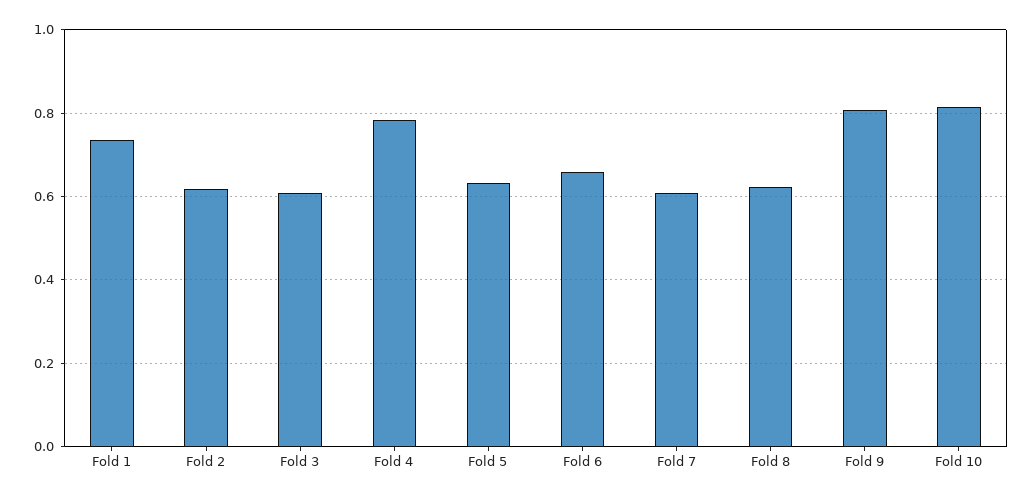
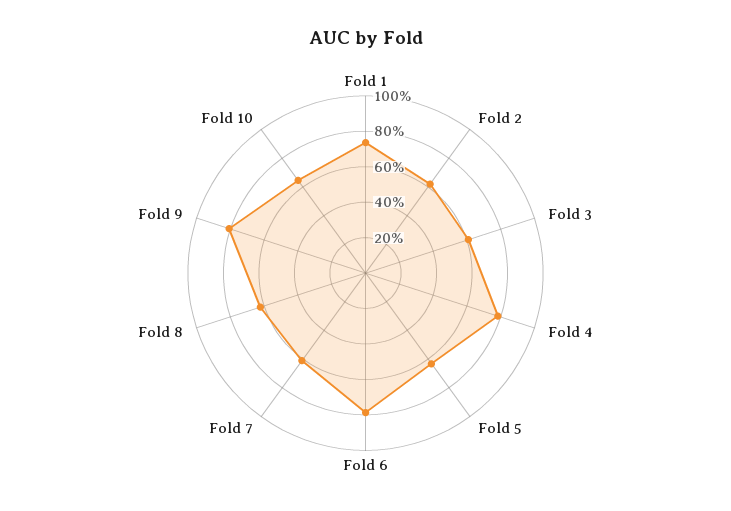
  {
    "Fold 1": 0.74,
    "Fold 2": 0.62,
    "Fold 3": 0.6,
    "Fold 4": 0.78,
    "Fold 5": 0.64,
-   "Fold 6": 0.66,
+   "Fold 6": 0.8,
    "Fold 7": 0.6,
    "Fold 8": 0.62,
    "Fold 9": 0.8,
-   "Fold 10": 0.82
+   "Fold 10": 0.65
  }

